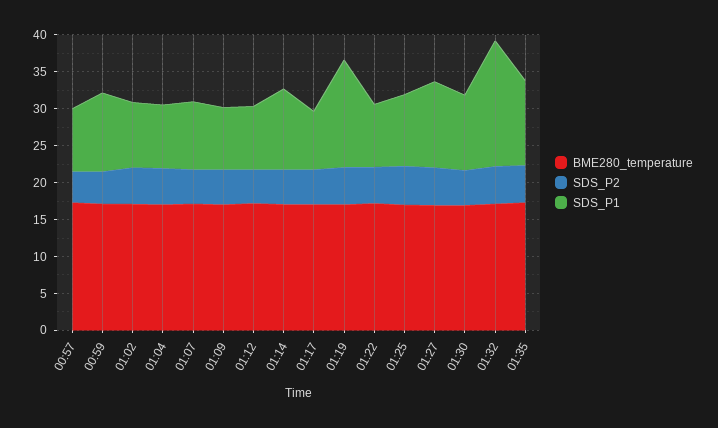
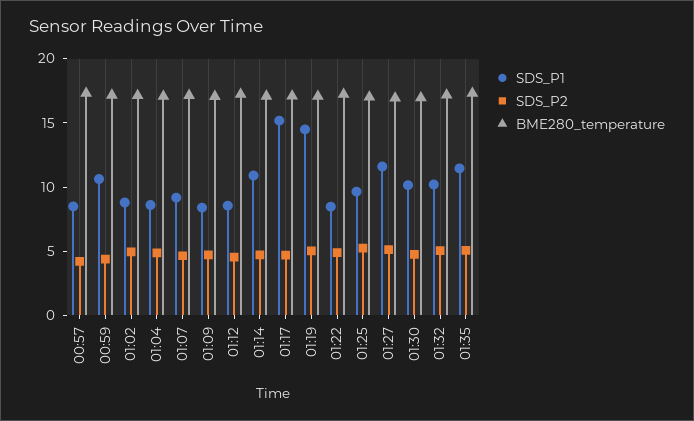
  {
    "BME280_temperature": {
      "00:57": 17,
      "00:59": 17,
      "01:02": 17,
      "01:04": 17,
      "01:07": 17,
      "01:09": 17,
      "01:12": 17,
      "01:14": 17,
      "01:17": 17,
      "01:19": 17,
      "01:22": 17,
      "01:25": 17,
      "01:27": 17,
      "01:30": 17,
      "01:32": 17,
      "01:35": 17
    },
    "SDS_P2": {
      "00:57": 4,
      "00:59": 4,
      "01:02": 5,
      "01:04": 5,
      "01:07": 5,
      "01:09": 5,
      "01:12": 5,
      "01:14": 5,
      "01:17": 5,
      "01:19": 5,
      "01:22": 5,
      "01:25": 5,
      "01:27": 5,
      "01:30": 5,
      "01:32": 5,
      "01:35": 5
    },
    "SDS_P1": {
      "00:57": 9,
      "00:59": 11,
      "01:02": 9,
      "01:04": 9,
      "01:07": 9,
      "01:09": 8,
      "01:12": 9,
      "01:14": 11,
-     "01:17": 7.5,
+     "01:17": 15,
      "01:19": 15,
      "01:22": 8,
      "01:25": 10,
      "01:27": 12,
      "01:30": 10,
-     "01:32": 17.5,
+     "01:32": 10,
      "01:35": 11
    }
  }

